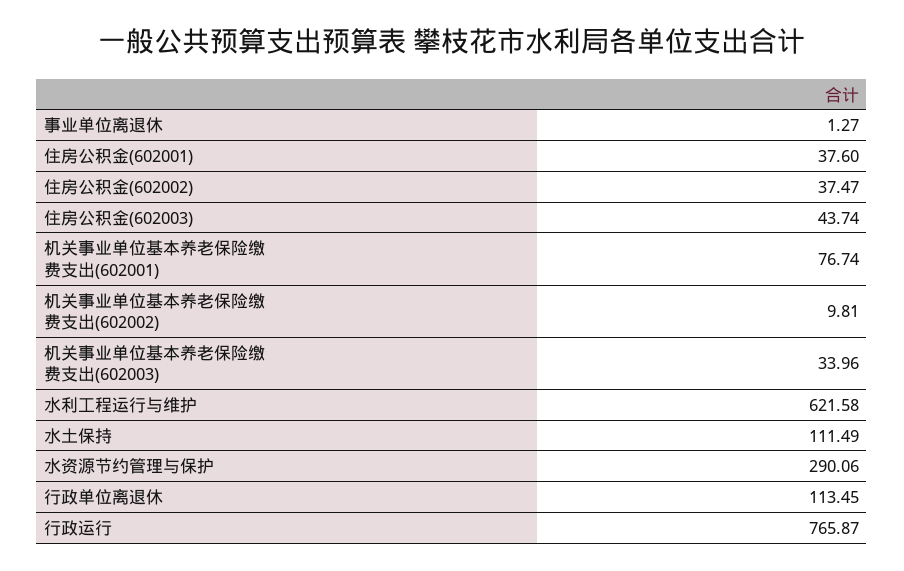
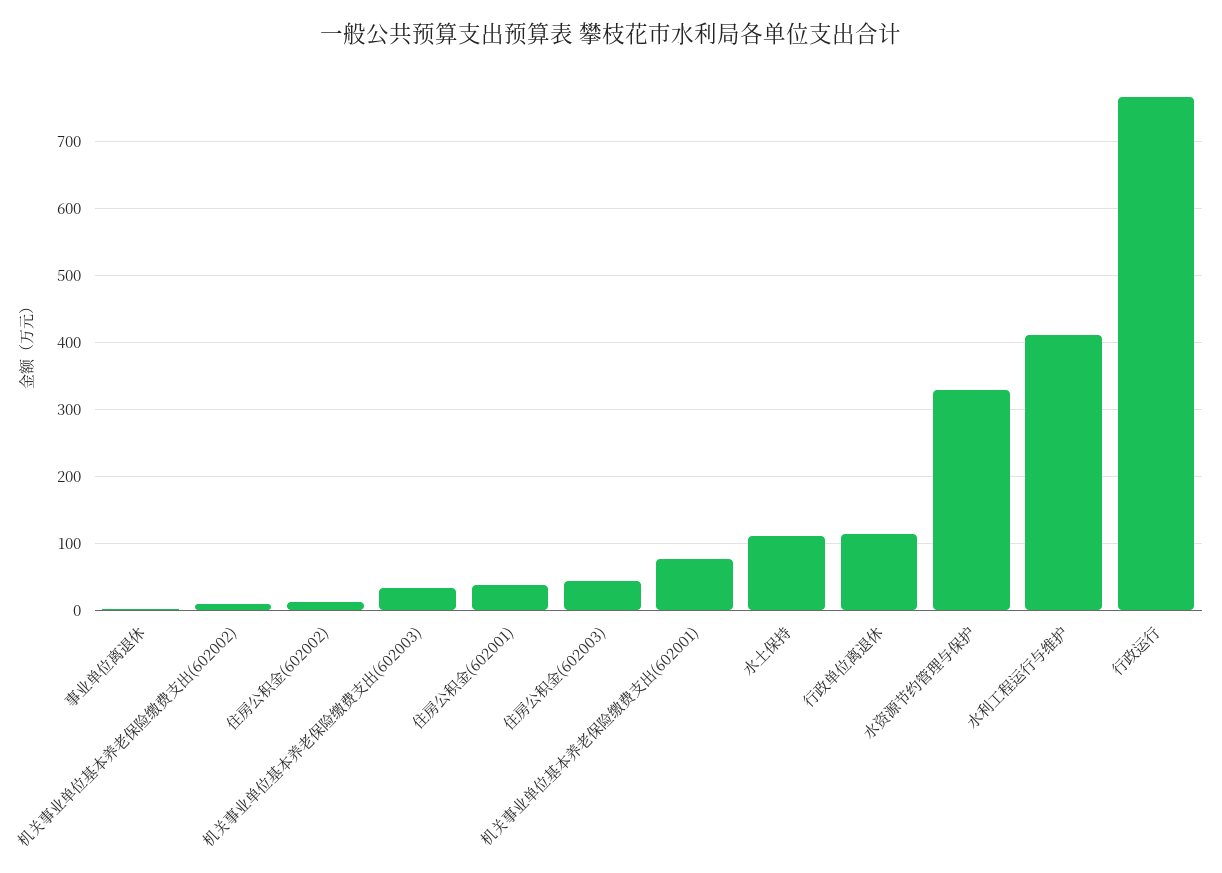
  {
    "事业单位离退休": 1.27,
    "住房公积金(602001)": 37.6,
-   "住房公积金(602002)": 37.47,
+   "住房公积金(602002)": 10,
    "住房公积金(602003)": 43.74,
    "机关事业单位基本养老保险缴费支出(602001)": 76.74,
    "机关事业单位基本养老保险缴费支出(602002)": 9.81,
    "机关事业单位基本养老保险缴费支出(602003)": 33.96,
-   "水利工程运行与维护": 621.58,
+   "水利工程运行与维护": 410,
    "水土保持": 111.49,
-   "水资源节约管理与保护": 290.06,
+   "水资源节约管理与保护": 330,
    "行政单位离退休": 113.45,
    "行政运行": 765.87
  }

